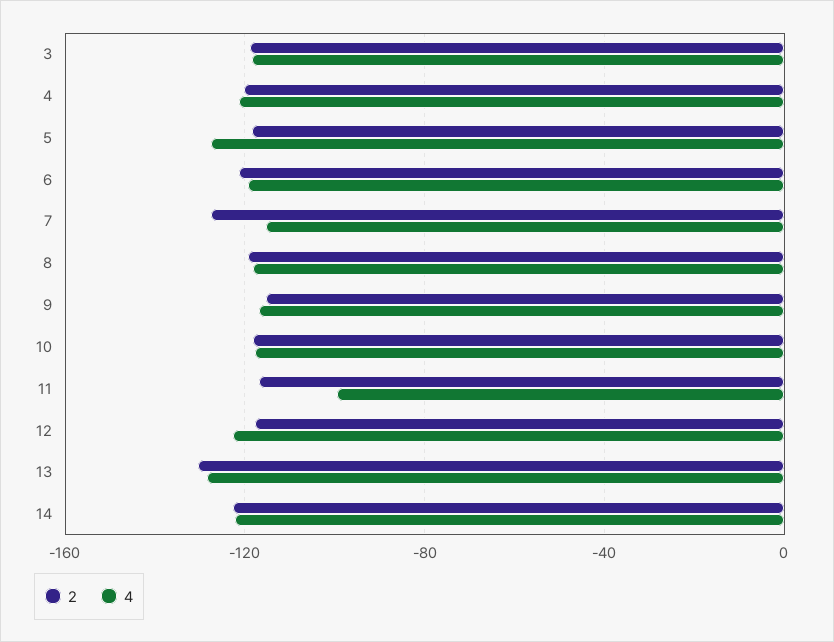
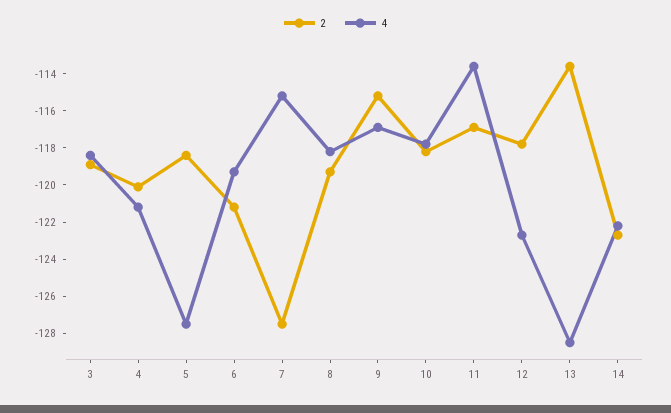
  {
    "2": {
      "3": -119,
      "4": -120,
      "5": -118.5,
      "6": -121,
      "7": -127.5,
      "8": -119.5,
      "9": -115,
      "10": -118,
      "11": -117,
      "12": -118,
-     "13": -130,
+     "13": -113.5,
      "14": -122.5
    },
    "4": {
      "3": -118.5,
      "4": -121,
      "5": -127.5,
      "6": -119.5,
      "7": -115,
      "8": -118,
      "9": -117,
      "10": -118,
-     "11": -100,
+     "11": -113.5,
      "12": -122.5,
      "13": -128.5,
      "14": -122
    }
  }

